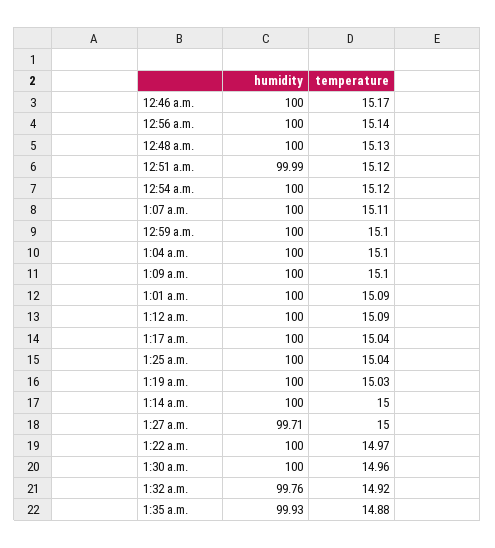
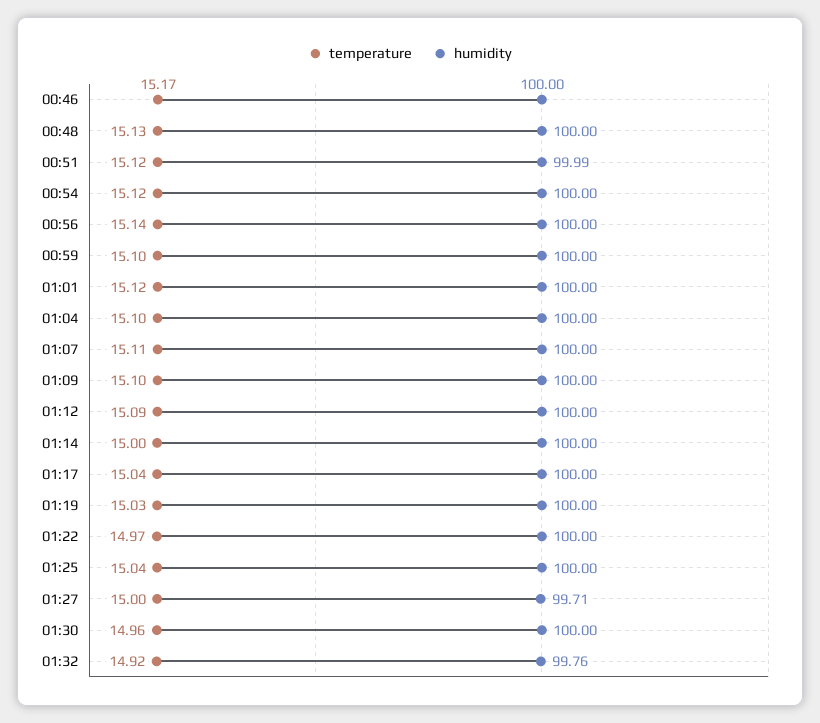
  {
    "humidity": {
      "12:46 a.m.": 100,
      "12:56 a.m.": 100,
      "12:48 a.m.": 100,
      "12:51 a.m.": 99.99,
      "12:54 a.m.": 100,
      "1:07 a.m.": 100,
      "12:59 a.m.": 100,
      "1:04 a.m.": 100,
      "1:09 a.m.": 100,
      "1:01 a.m.": 100,
      "1:12 a.m.": 100,
      "1:17 a.m.": 100,
      "1:25 a.m.": 100,
      "1:19 a.m.": 100,
      "1:14 a.m.": 100,
      "1:27 a.m.": 99.71,
      "1:22 a.m.": 100,
      "1:30 a.m.": 100,
-     "1:32 a.m.": 99.76,
+     "1:32 a.m.": 99.76
-     "1:35 a.m.": 99.93
    },
    "temperature": {
      "12:46 a.m.": 15.17,
      "12:56 a.m.": 15.14,
      "12:48 a.m.": 15.13,
      "12:51 a.m.": 15.12,
      "12:54 a.m.": 15.12,
      "1:07 a.m.": 15.11,
      "12:59 a.m.": 15.1,
      "1:04 a.m.": 15.1,
      "1:09 a.m.": 15.1,
-     "1:01 a.m.": 15.09,
+     "1:01 a.m.": 15.12,
      "1:12 a.m.": 15.09,
      "1:17 a.m.": 15.04,
      "1:25 a.m.": 15.04,
      "1:19 a.m.": 15.03,
      "1:14 a.m.": 15,
      "1:27 a.m.": 15,
      "1:22 a.m.": 14.97,
      "1:30 a.m.": 14.96,
-     "1:32 a.m.": 14.92,
+     "1:32 a.m.": 14.92
-     "1:35 a.m.": 14.88
    }
  }

